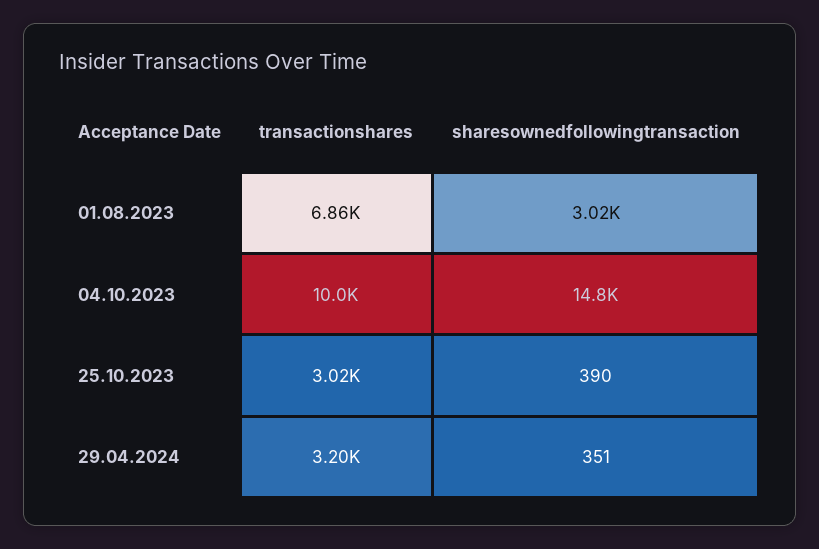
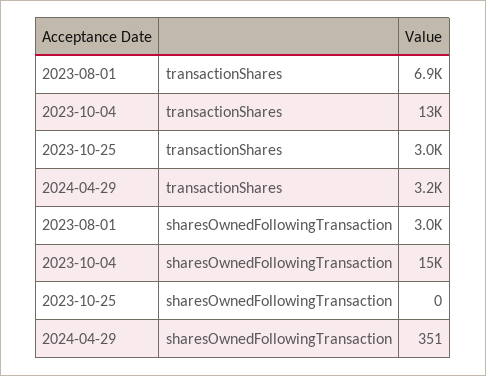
  {
    "transactionshares": {
      "01.08.2023": 6860,
-     "04.10.2023": 10000,
+     "04.10.2023": 13000,
      "25.10.2023": 3020,
      "29.04.2024": 3200
    },
    "sharesownedfollowingtransaction": {
      "01.08.2023": 3020,
      "04.10.2023": 14800,
-     "25.10.2023": 390,
+     "25.10.2023": 0,
      "29.04.2024": 351
    }
  }

